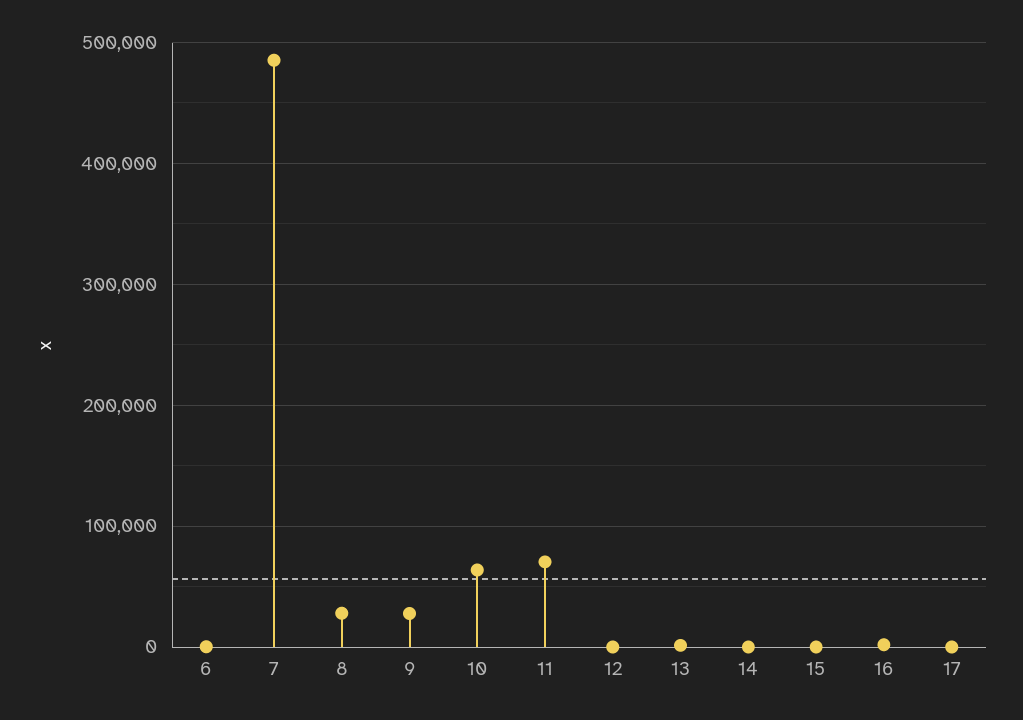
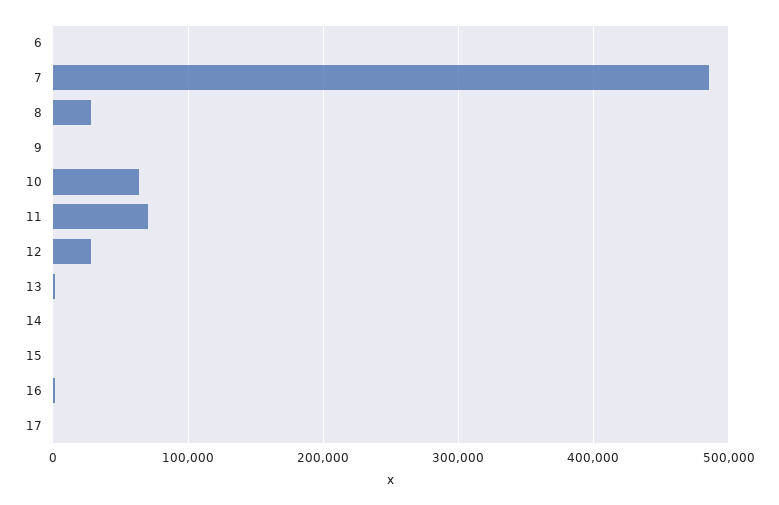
  {
    "6": 0,
    "7": 490000,
    "8": 30000,
-   "9": 30000,
+   "9": 0,
    "10": 60000,
    "11": 70000,
-   "12": 0,
+   "12": 30000,
    "13": 0,
    "14": 0,
    "15": 0,
    "16": 0,
    "17": 0
  }

